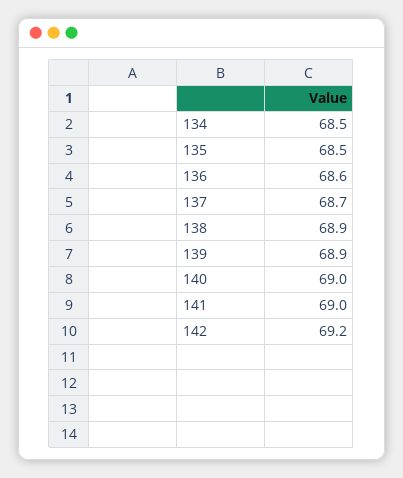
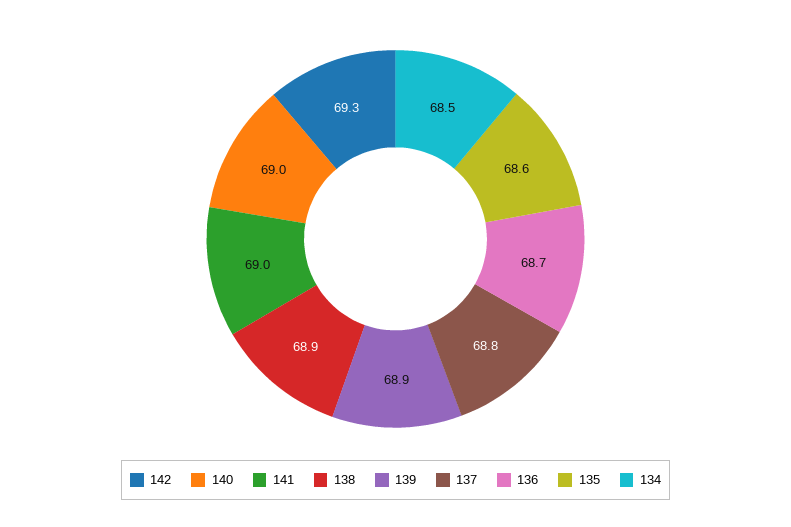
  {
    "134": 68.5,
-   "135": 68.5,
+   "135": 68.6,
-   "136": 68.6,
+   "136": 68.7,
-   "137": 68.7,
+   "137": 68.8,
    "138": 68.9,
    "139": 68.9,
    "140": 69,
    "141": 69,
-   "142": 69.2
+   "142": 69.3
  }

